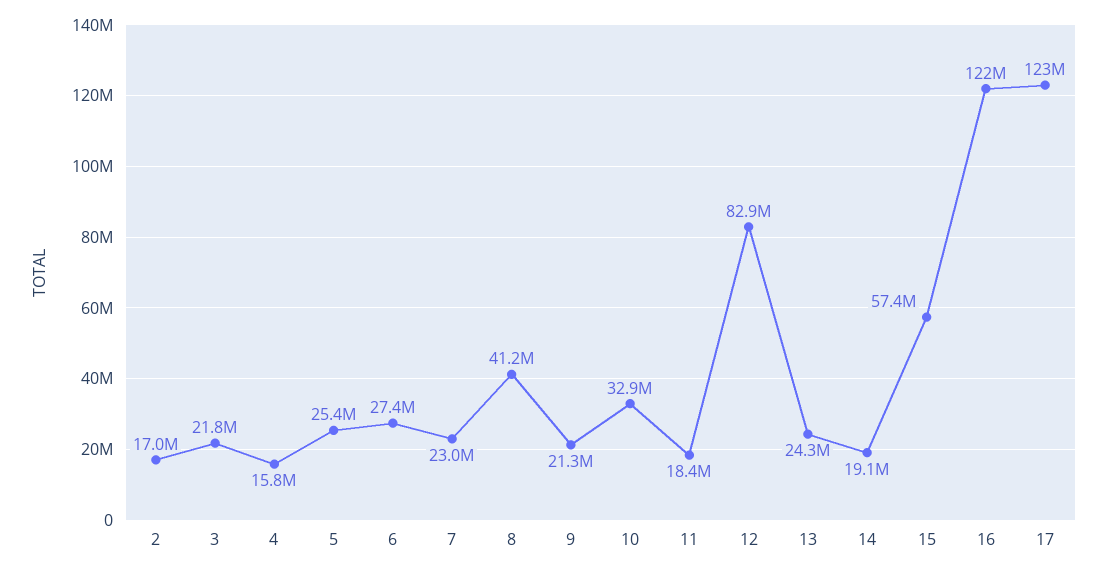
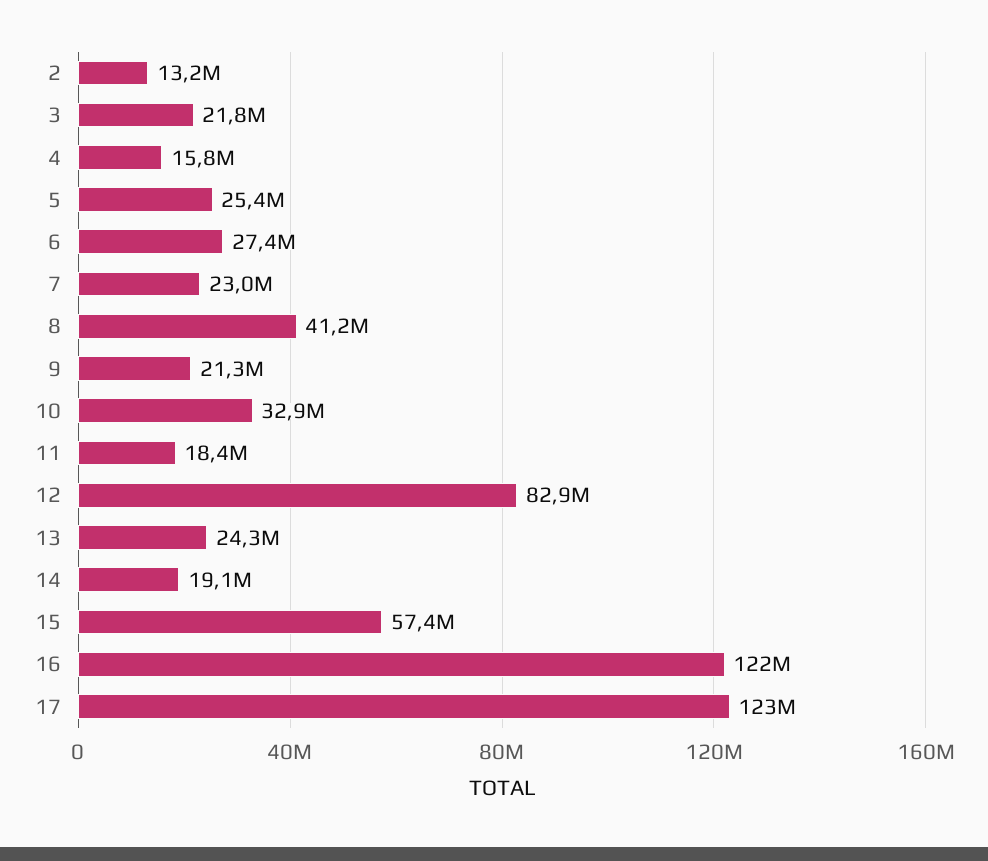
  {
-   "2": 17000000,
+   "2": 13200000,
    "3": 21800000,
    "4": 15800000,
    "5": 25400000,
    "6": 27400000,
    "7": 23000000,
    "8": 41200000,
    "9": 21300000,
    "10": 32900000,
    "11": 18400000,
    "12": 82900000,
    "13": 24300000,
    "14": 19100000,
    "15": 57400000,
    "16": 122000000,
    "17": 123000000
  }

